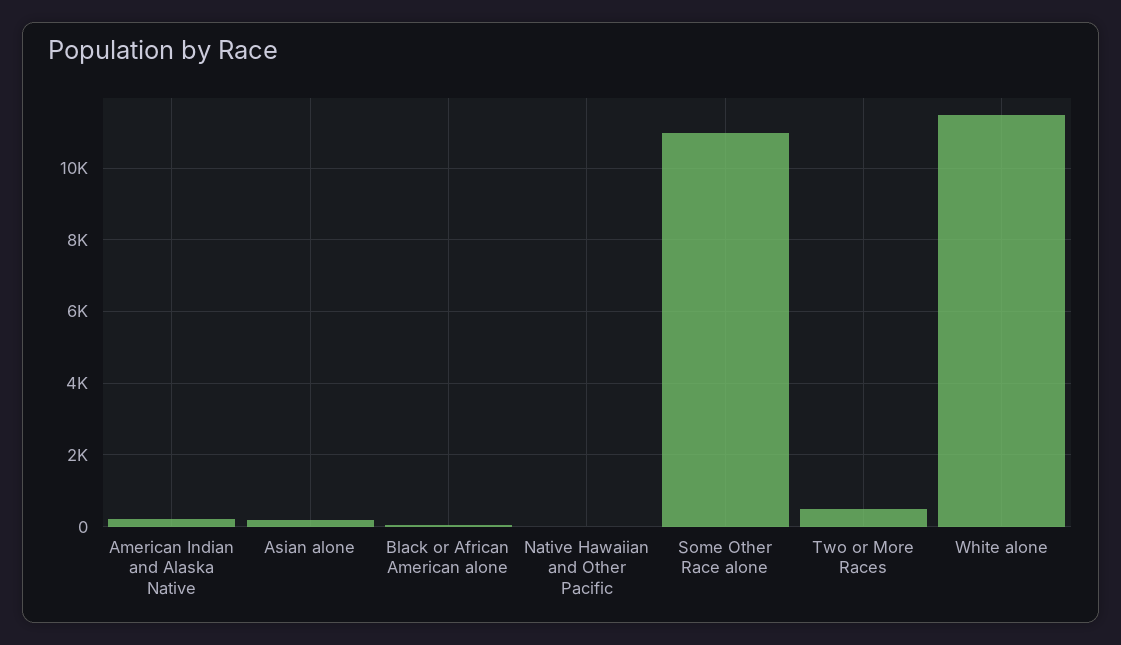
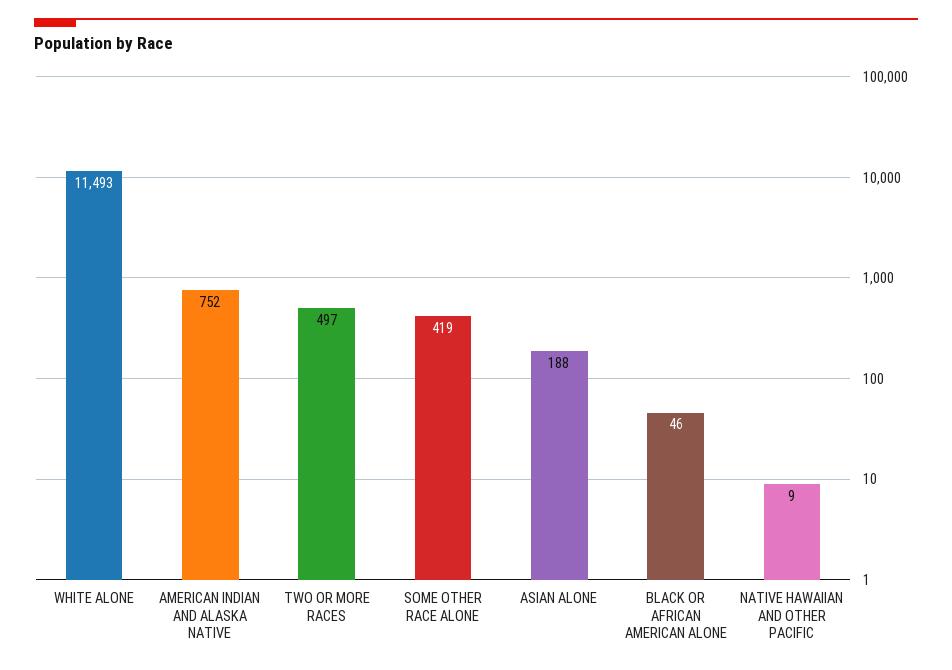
  {
-   "American Indian and Alaska Native": 200,
+   "American Indian and Alaska Native": 752,
    "Asian alone": 188,
    "Black or African American alone": 46,
    "Native Hawaiian and Other Pacific": 9,
-   "Some Other Race alone": 11000,
+   "Some Other Race alone": 419,
    "Two or More Races": 497,
    "White alone": 11493
  }

